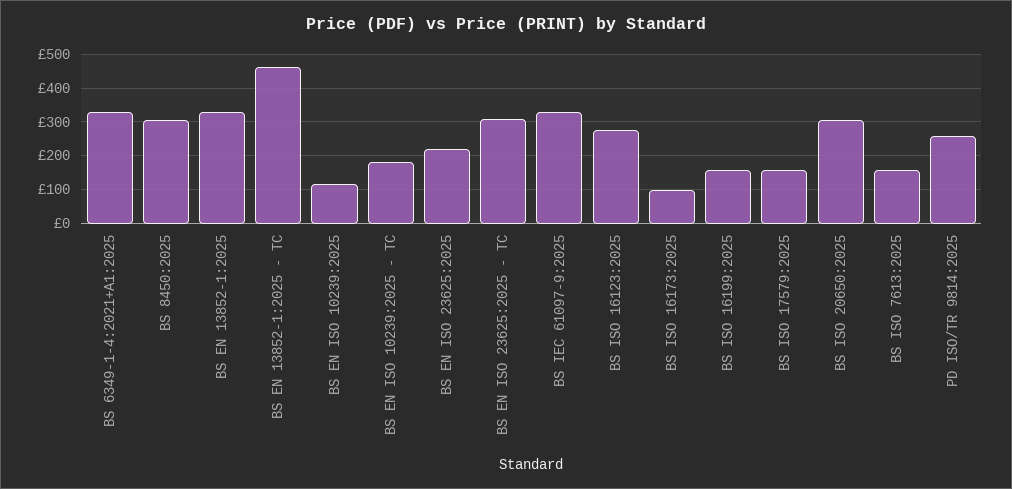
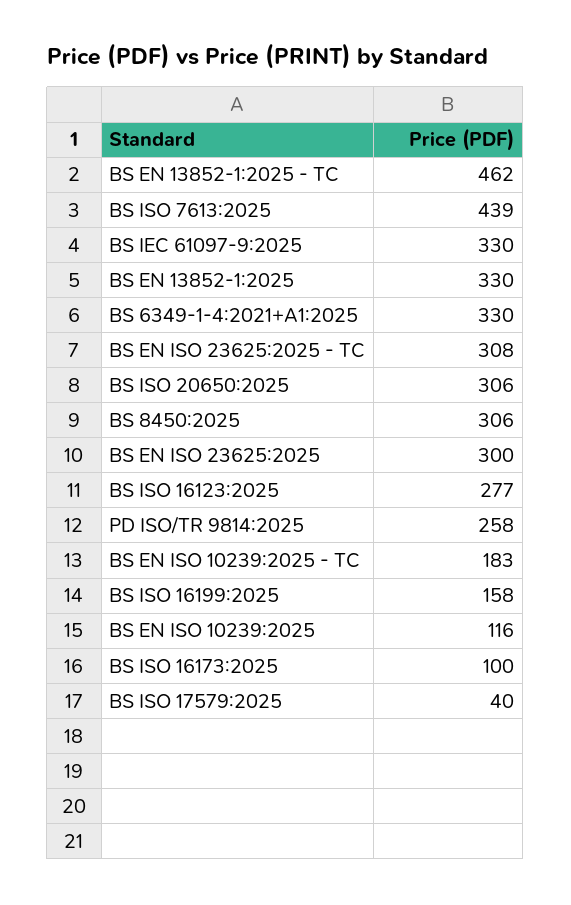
  {
    "BS 6349-1-4:2021+A1:2025": 330,
    "BS 8450:2025": 306,
    "BS EN 13852-1:2025": 330,
    "BS EN 13852-1:2025 - TC": 462,
    "BS EN ISO 10239:2025": 116,
    "BS EN ISO 10239:2025 - TC": 183,
-   "BS EN ISO 23625:2025": 220,
+   "BS EN ISO 23625:2025": 300,
    "BS EN ISO 23625:2025 - TC": 308,
    "BS IEC 61097-9:2025": 330,
    "BS ISO 16123:2025": 277,
    "BS ISO 16173:2025": 100,
    "BS ISO 16199:2025": 158,
-   "BS ISO 17579:2025": 160,
+   "BS ISO 17579:2025": 40,
    "BS ISO 20650:2025": 306,
-   "BS ISO 7613:2025": 160,
+   "BS ISO 7613:2025": 439,
    "PD ISO/TR 9814:2025": 258
  }

